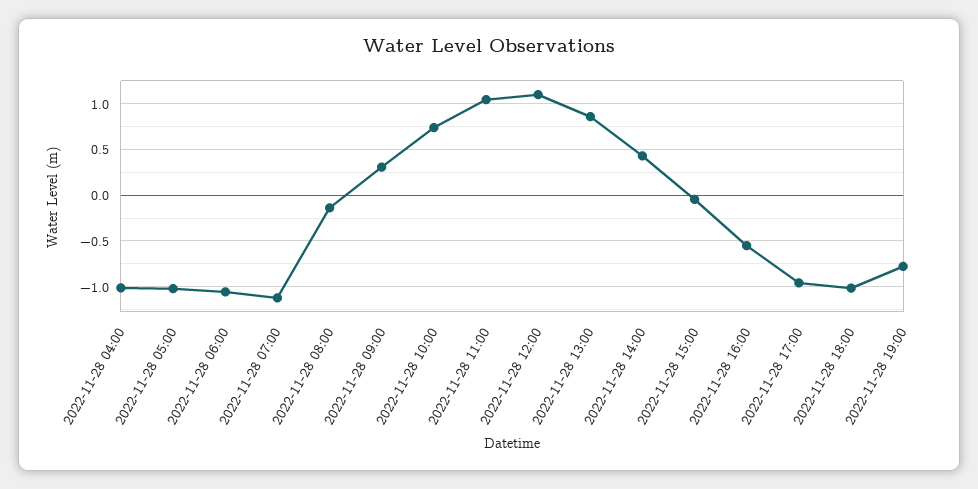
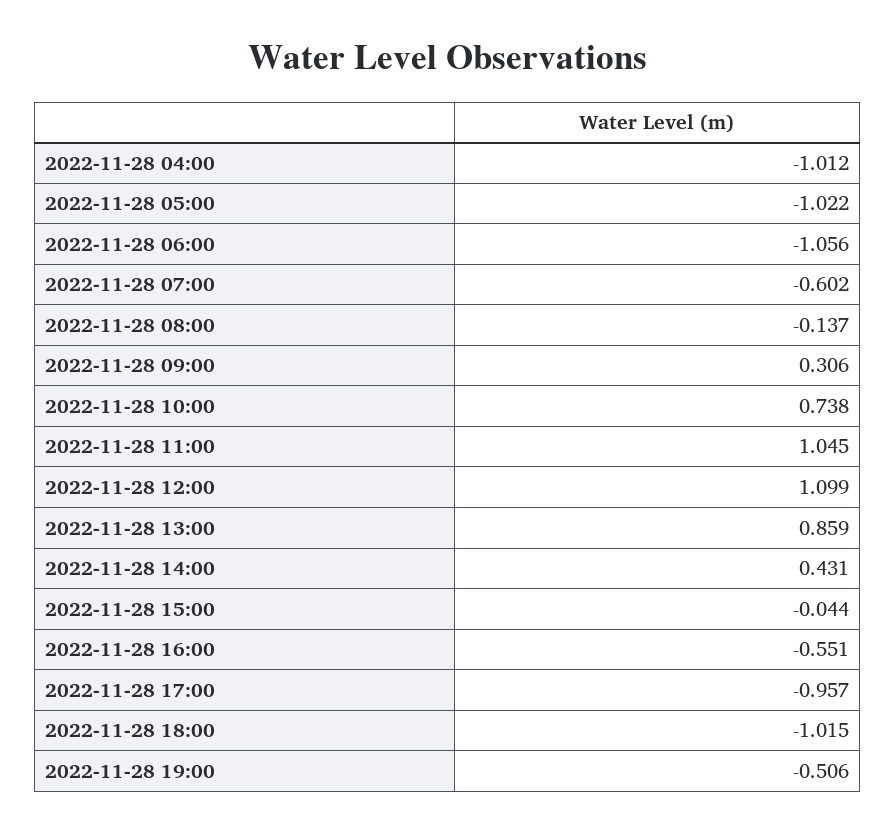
  {
    "2022-11-28 04:00": -1.012,
    "2022-11-28 05:00": -1.022,
    "2022-11-28 06:00": -1.056,
-   "2022-11-28 07:00": -1.1,
+   "2022-11-28 07:00": -0.602,
    "2022-11-28 08:00": -0.137,
    "2022-11-28 09:00": 0.306,
    "2022-11-28 10:00": 0.738,
    "2022-11-28 11:00": 1.045,
    "2022-11-28 12:00": 1.099,
    "2022-11-28 13:00": 0.859,
    "2022-11-28 14:00": 0.431,
    "2022-11-28 15:00": -0.044,
    "2022-11-28 16:00": -0.551,
    "2022-11-28 17:00": -0.957,
    "2022-11-28 18:00": -1.015,
-   "2022-11-28 19:00": -0.8
+   "2022-11-28 19:00": -0.506
  }

